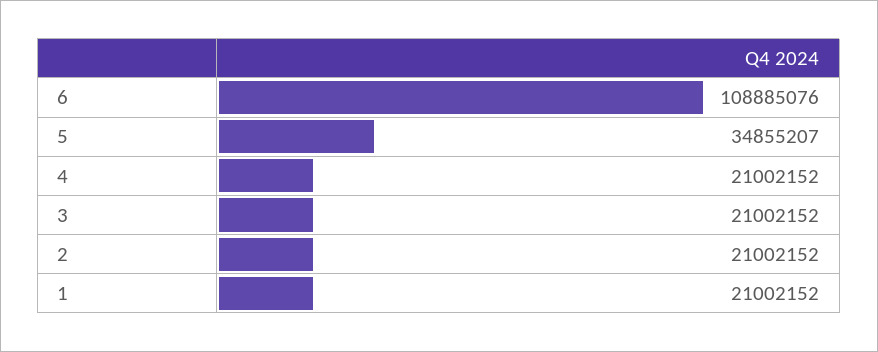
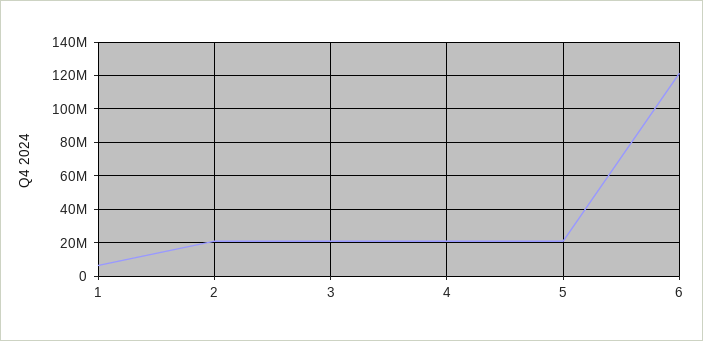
  {
-   "6": 108885076,
+   "6": 120000000,
-   "5": 34855207,
+   "5": 20000000,
    "4": 21002152,
    "3": 21002152,
    "2": 21002152,
-   "1": 21002152
+   "1": 5000000
  }

